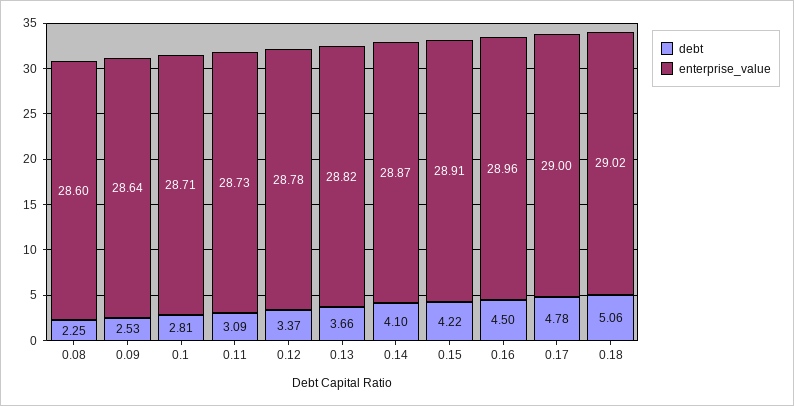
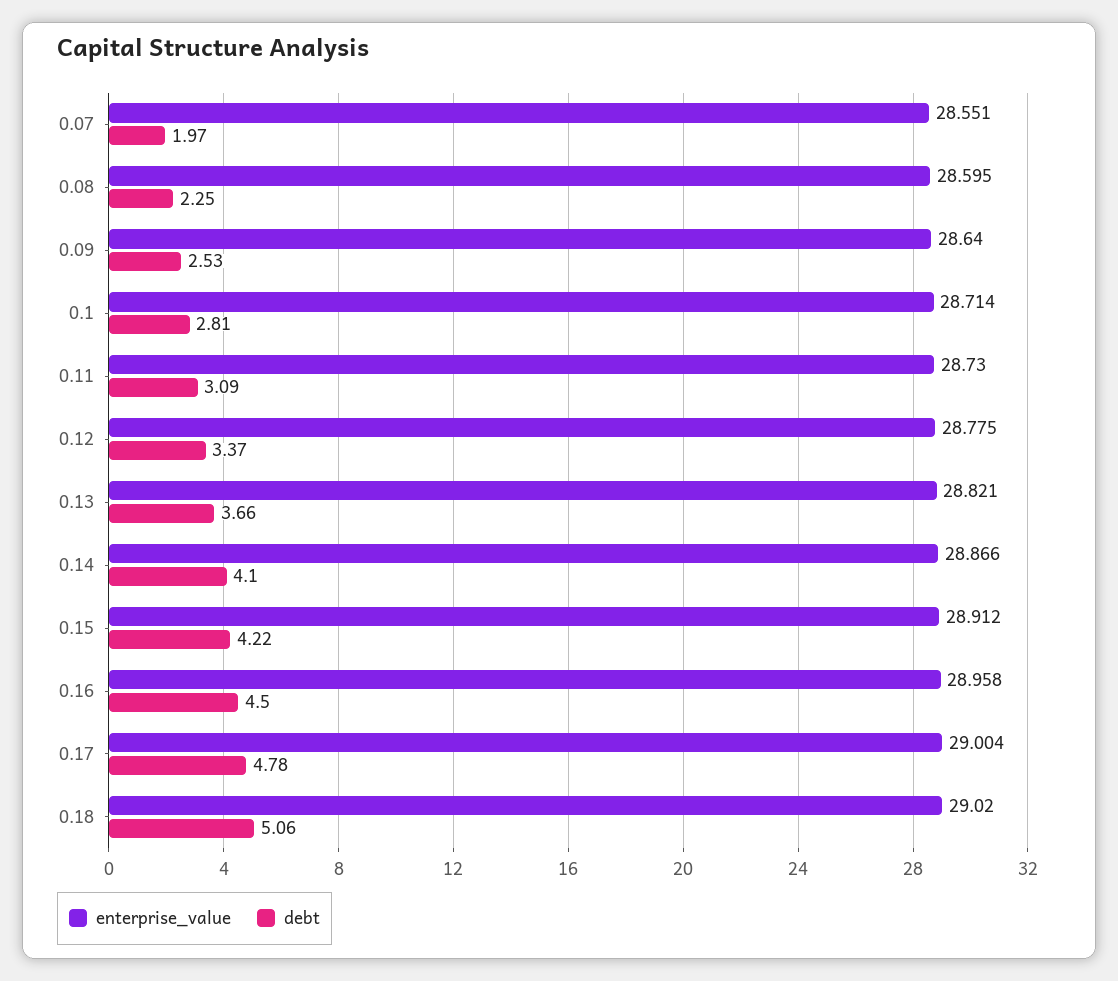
  {
    "debt": {
      "0.08": 2.25,
      "0.09": 2.53,
      "0.1": 2.81,
      "0.11": 3.09,
      "0.12": 3.37,
      "0.13": 3.66,
      "0.14": 4.1,
      "0.15": 4.22,
      "0.16": 4.5,
      "0.17": 4.78,
-     "0.18": 5.06
+     "0.18": 5.06,
+     "0.07": 1.97
    },
    "enterprise_value": {
      "0.08": 28.595,
      "0.09": 28.64,
      "0.1": 28.714,
      "0.11": 28.73,
      "0.12": 28.775,
      "0.13": 28.821,
      "0.14": 28.866,
      "0.15": 28.912,
      "0.16": 28.958,
      "0.17": 29.004,
-     "0.18": 29.02
+     "0.18": 29.02,
+     "0.07": 28.551
    }
  }

